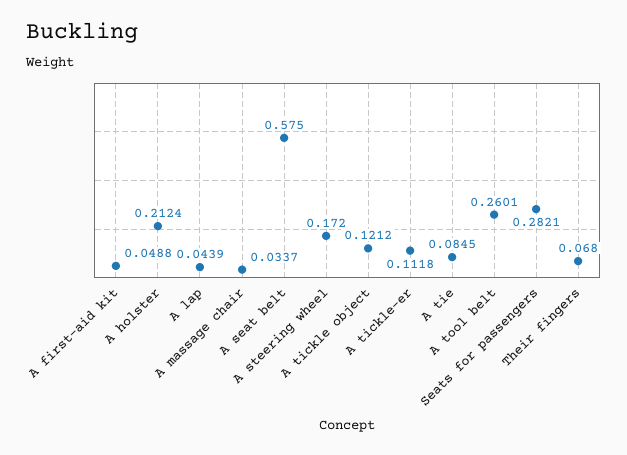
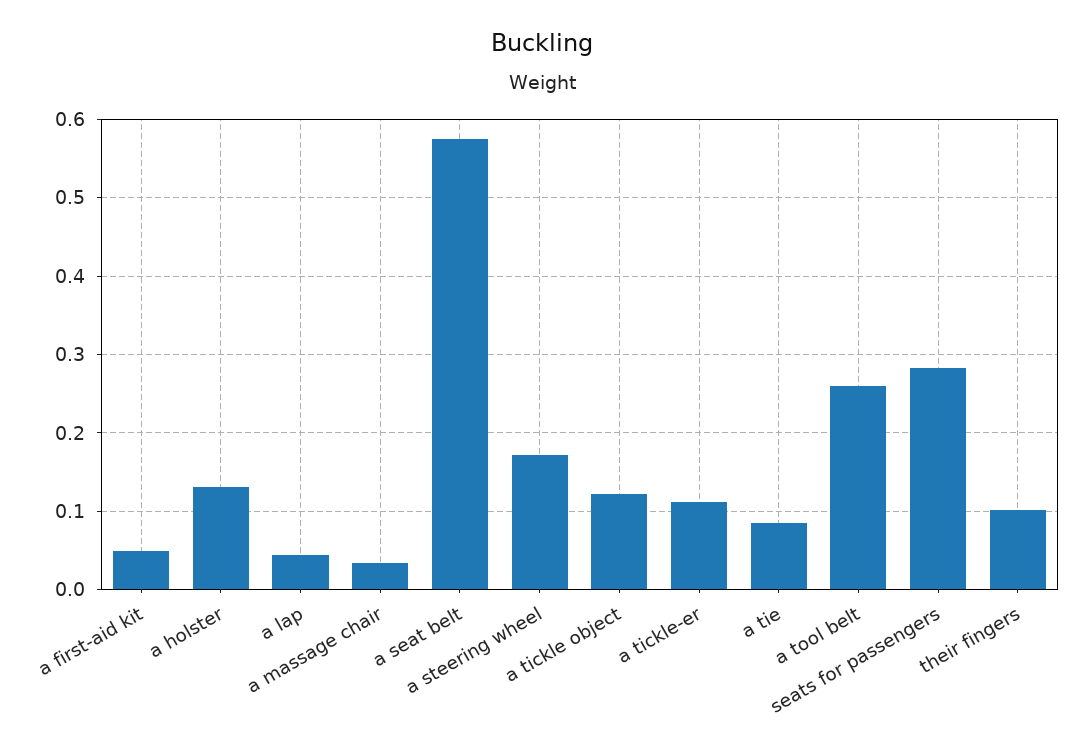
  {
    "A first-aid kit": 0.0488,
-   "A holster": 0.2124,
+   "A holster": 0.13,
    "A lap": 0.0439,
    "A massage chair": 0.0337,
    "A seat belt": 0.575,
    "A steering wheel": 0.172,
    "A tickle object": 0.1212,
    "A tickle-er": 0.1118,
    "A tie": 0.0845,
    "A tool belt": 0.2601,
    "Seats for passengers": 0.2821,
-   "Their fingers": 0.068
+   "Their fingers": 0.1
  }

